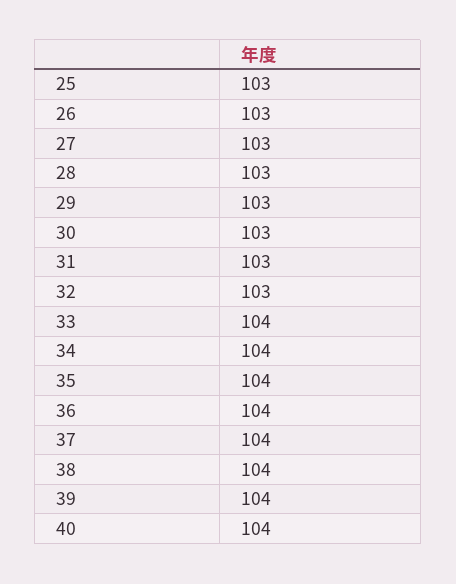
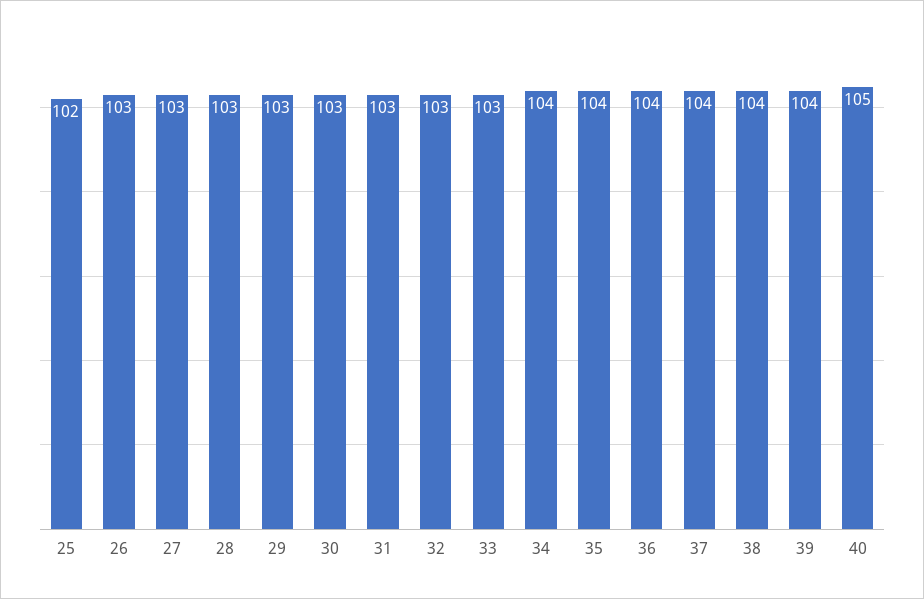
  {
-   "25": 103,
+   "25": 102,
    "26": 103,
    "27": 103,
    "28": 103,
    "29": 103,
    "30": 103,
    "31": 103,
    "32": 103,
-   "33": 104,
+   "33": 103,
    "34": 104,
    "35": 104,
    "36": 104,
    "37": 104,
    "38": 104,
    "39": 104,
-   "40": 104
+   "40": 105
  }

